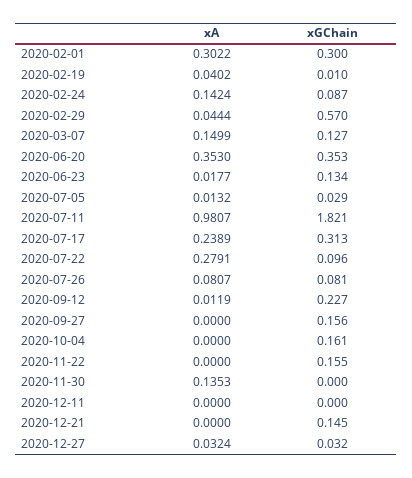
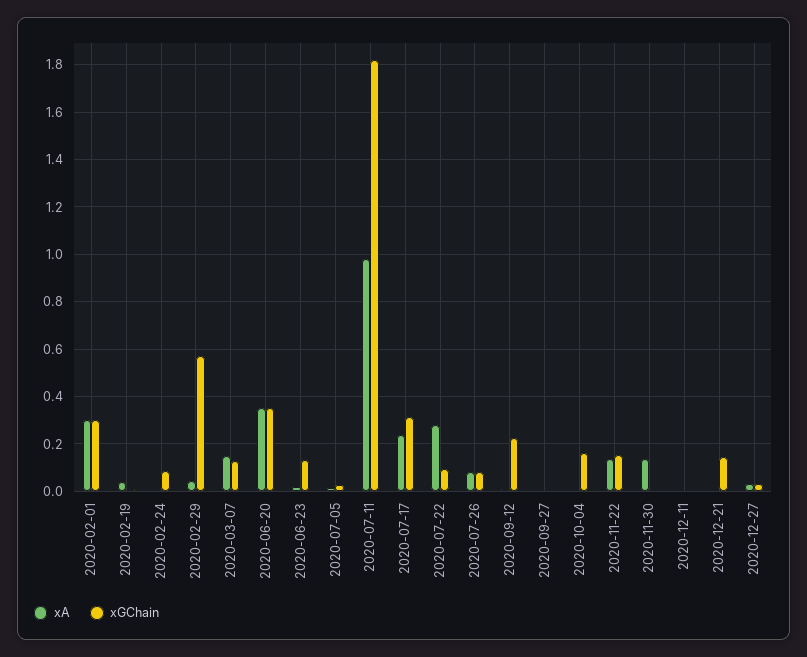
  {
    "xA": {
      "2020-02-01": 0.3022,
      "2020-02-19": 0.0402,
-     "2020-02-24": 0.1424,
+     "2020-02-24": 0,
      "2020-02-29": 0.0444,
      "2020-03-07": 0.1499,
      "2020-06-20": 0.353,
      "2020-06-23": 0.0177,
      "2020-07-05": 0.0132,
      "2020-07-11": 0.9807,
      "2020-07-17": 0.2389,
      "2020-07-22": 0.2791,
      "2020-07-26": 0.0807,
      "2020-09-12": 0.0119,
      "2020-09-27": 0,
      "2020-10-04": 0,
-     "2020-11-22": 0,
+     "2020-11-22": 0.15,
      "2020-11-30": 0.1353,
      "2020-12-11": 0,
      "2020-12-21": 0,
      "2020-12-27": 0.0324
    },
    "xGChain": {
      "2020-02-01": 0.3,
      "2020-02-19": 0.01,
      "2020-02-24": 0.087,
      "2020-02-29": 0.57,
      "2020-03-07": 0.127,
      "2020-06-20": 0.353,
      "2020-06-23": 0.134,
      "2020-07-05": 0.029,
      "2020-07-11": 1.821,
      "2020-07-17": 0.313,
      "2020-07-22": 0.096,
      "2020-07-26": 0.081,
      "2020-09-12": 0.227,
-     "2020-09-27": 0.156,
+     "2020-09-27": 0,
      "2020-10-04": 0.161,
      "2020-11-22": 0.155,
      "2020-11-30": 0,
      "2020-12-11": 0,
      "2020-12-21": 0.145,
      "2020-12-27": 0.032
    }
  }

